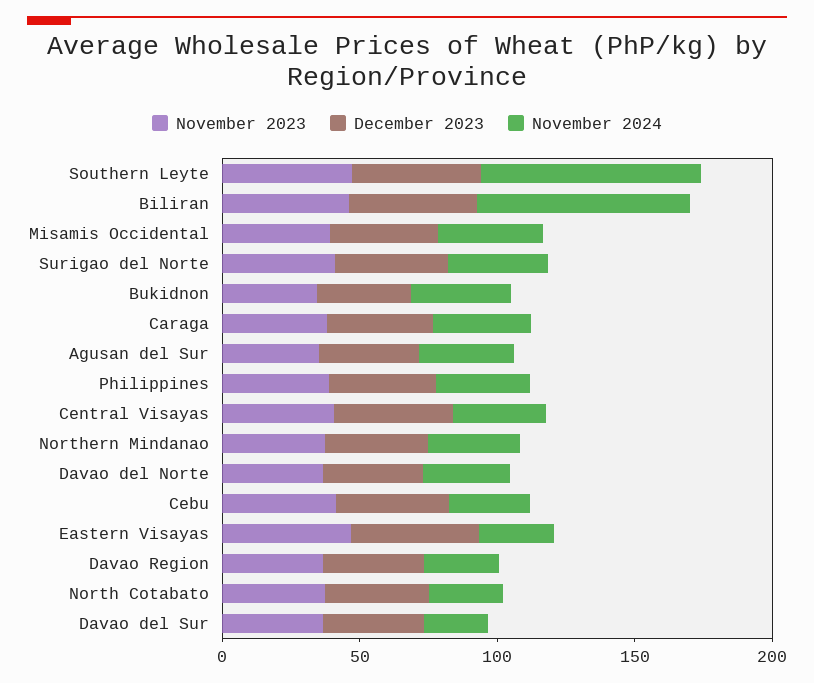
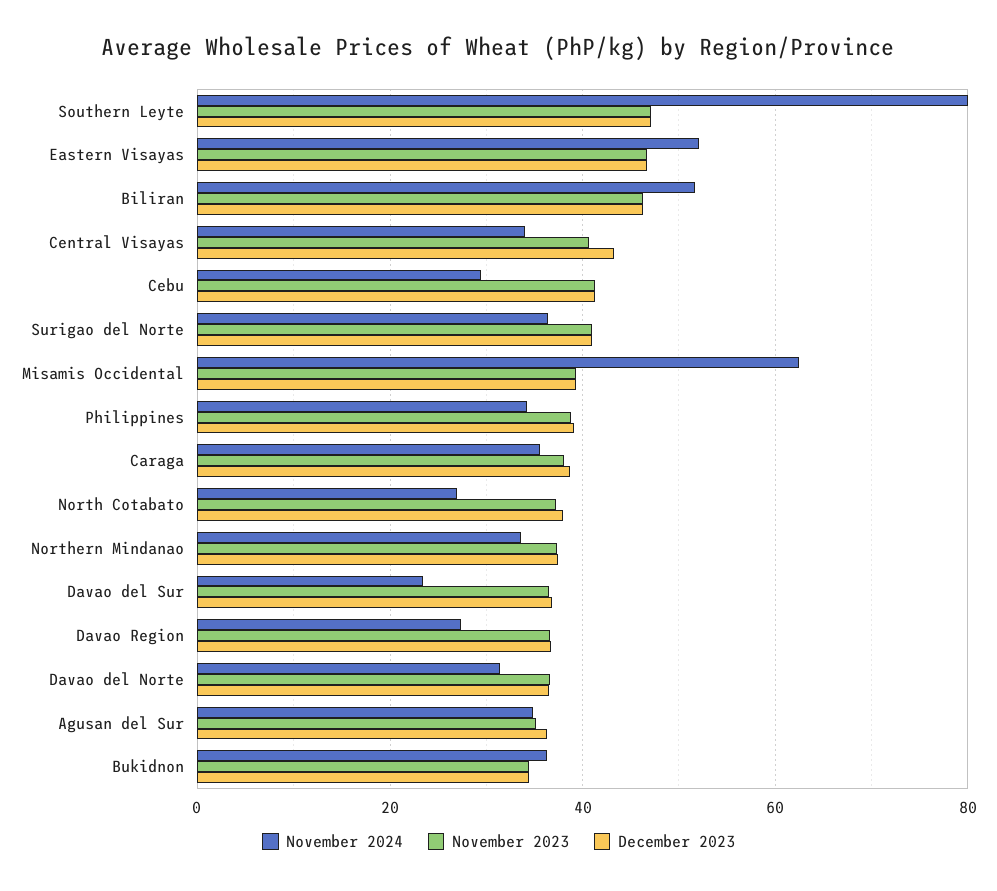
  {
    "November 2023": {
      "Southern Leyte": 48,
      "Biliran": 46,
      "Misamis Occidental": 40,
      "Surigao del Norte": 42,
      "Bukidnon": 34,
      "Caraga": 38,
      "Agusan del Sur": 36,
      "Philippines": 38,
      "Central Visayas": 40,
      "Northern Mindanao": 38,
      "Davao del Norte": 36,
      "Cebu": 42,
      "Eastern Visayas": 46,
      "Davao Region": 36,
      "North Cotabato": 38,
      "Davao del Sur": 36
    },
    "December 2023": {
      "Southern Leyte": 48,
      "Biliran": 46,
      "Misamis Occidental": 40,
      "Surigao del Norte": 42,
      "Bukidnon": 34,
      "Caraga": 38,
      "Agusan del Sur": 36,
      "Philippines": 40,
      "Central Visayas": 44,
      "Northern Mindanao": 38,
      "Davao del Norte": 36,
      "Cebu": 42,
      "Eastern Visayas": 46,
      "Davao Region": 36,
      "North Cotabato": 38,
      "Davao del Sur": 36
    },
    "November 2024": {
      "Southern Leyte": 80,
-     "Biliran": 80,
+     "Biliran": 52,
-     "Misamis Occidental": 40,
+     "Misamis Occidental": 62,
      "Surigao del Norte": 36,
      "Bukidnon": 36,
      "Caraga": 36,
      "Agusan del Sur": 34,
      "Philippines": 34,
      "Central Visayas": 34,
      "Northern Mindanao": 34,
      "Davao del Norte": 32,
      "Cebu": 30,
-     "Eastern Visayas": 30,
+     "Eastern Visayas": 52,
      "Davao Region": 28,
      "North Cotabato": 28,
      "Davao del Sur": 24
    }
  }

